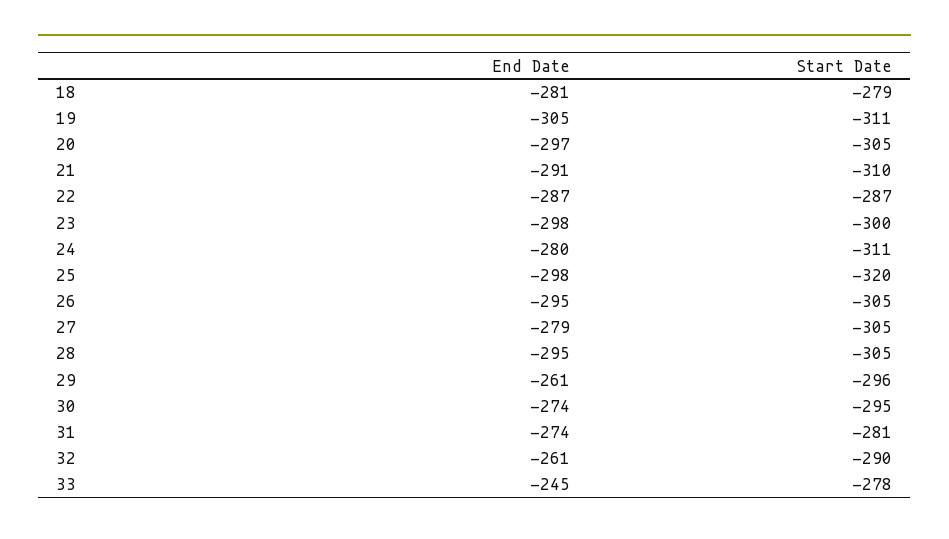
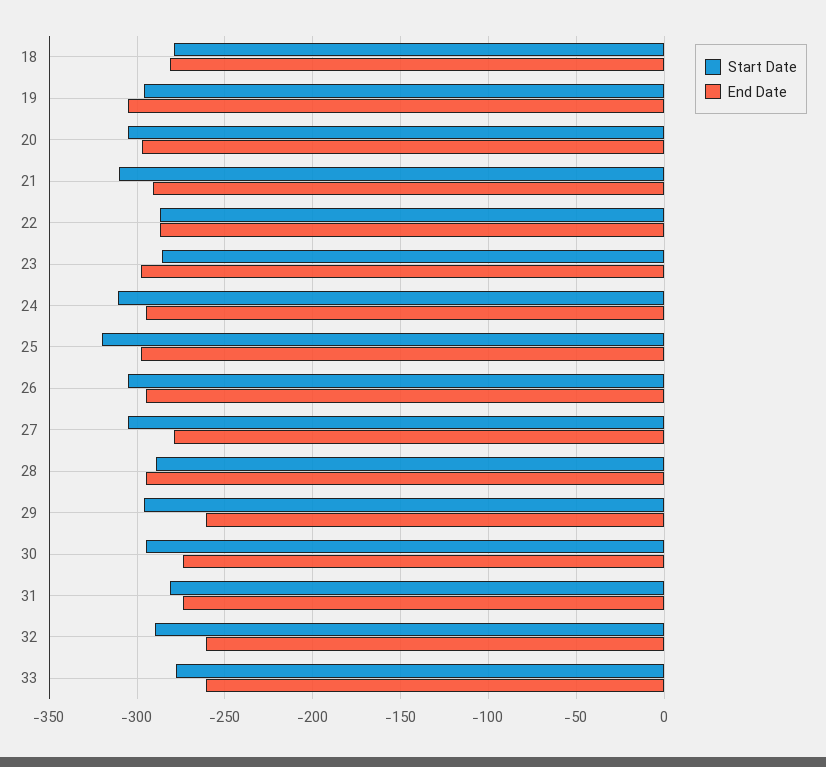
  {
    "End Date": {
      "18": -281,
      "19": -305,
      "20": -297,
      "21": -291,
      "22": -287,
      "23": -298,
-     "24": -280,
+     "24": -295,
      "25": -298,
      "26": -295,
      "27": -279,
      "28": -295,
      "29": -261,
      "30": -274,
      "31": -274,
      "32": -261,
-     "33": -245
+     "33": -260
    },
    "Start Date": {
      "18": -279,
-     "19": -311,
+     "19": -295,
      "20": -305,
      "21": -310,
      "22": -287,
-     "23": -300,
+     "23": -285,
      "24": -311,
      "25": -320,
      "26": -305,
      "27": -305,
-     "28": -305,
+     "28": -290,
      "29": -296,
      "30": -295,
      "31": -281,
      "32": -290,
      "33": -278
    }
  }

